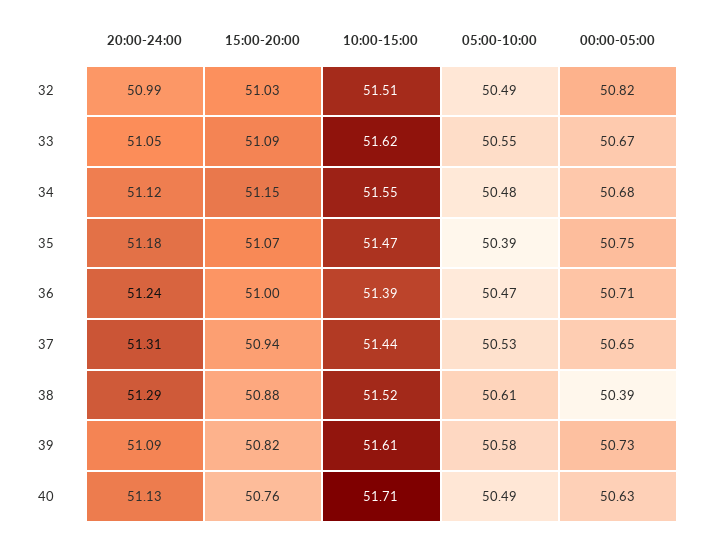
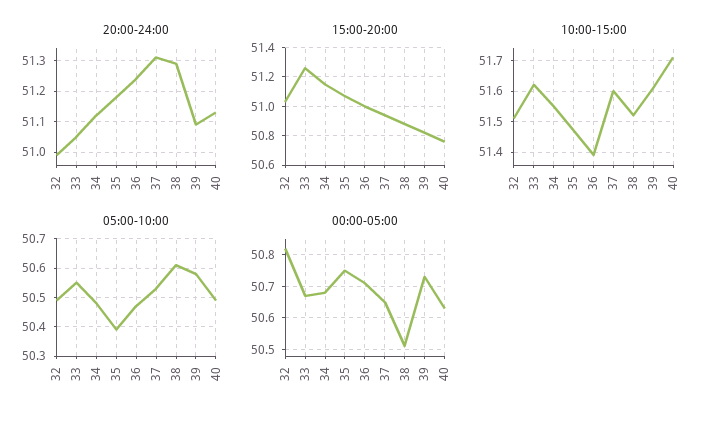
  {
    "20:00-24:00": {
      "32": 50.99,
      "33": 51.05,
      "34": 51.12,
      "35": 51.18,
      "36": 51.24,
      "37": 51.31,
      "38": 51.29,
      "39": 51.09,
      "40": 51.13
    },
    "15:00-20:00": {
      "32": 51.03,
-     "33": 51.09,
+     "33": 51.25,
      "34": 51.15,
      "35": 51.07,
      "36": 51,
      "37": 50.94,
      "38": 50.88,
      "39": 50.82,
      "40": 50.76
    },
    "10:00-15:00": {
      "32": 51.51,
      "33": 51.62,
      "34": 51.55,
      "35": 51.47,
      "36": 51.39,
-     "37": 51.44,
+     "37": 51.6,
      "38": 51.52,
      "39": 51.61,
      "40": 51.71
    },
    "05:00-10:00": {
      "32": 50.49,
      "33": 50.55,
      "34": 50.48,
      "35": 50.39,
      "36": 50.47,
      "37": 50.53,
      "38": 50.61,
      "39": 50.58,
      "40": 50.49
    },
    "00:00-05:00": {
      "32": 50.82,
      "33": 50.67,
      "34": 50.68,
      "35": 50.75,
      "36": 50.71,
      "37": 50.65,
-     "38": 50.39,
+     "38": 50.5,
      "39": 50.73,
      "40": 50.63
    }
  }

